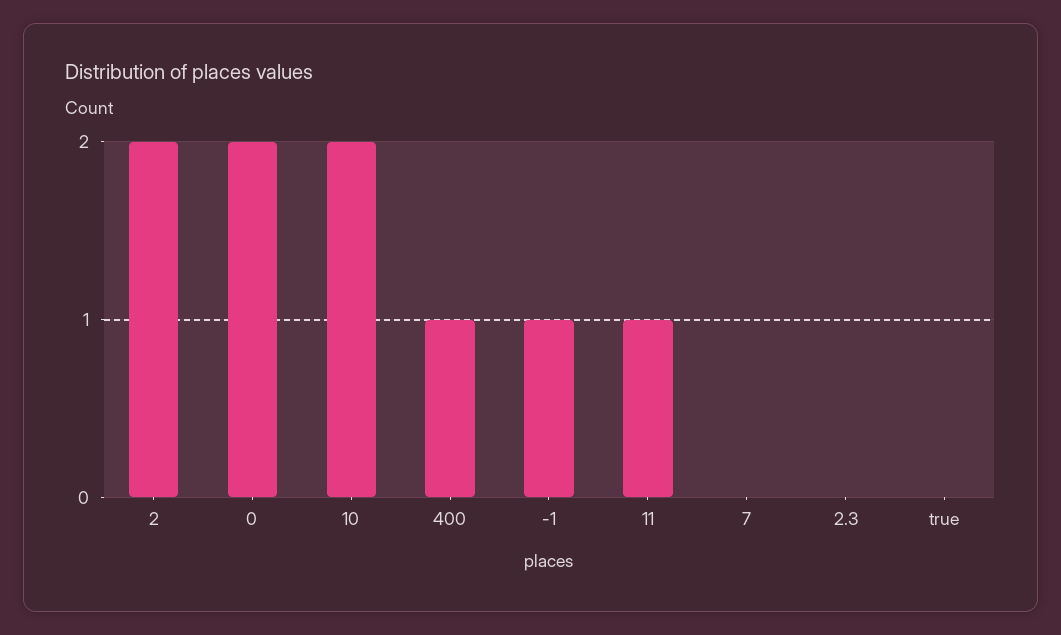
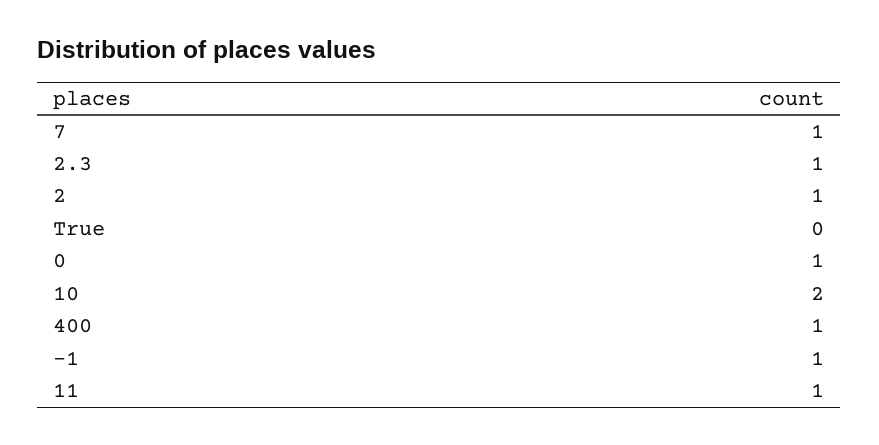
  {
-   "2": 2,
+   "2": 1,
-   "0": 2,
+   "0": 1,
    "10": 2,
    "400": 1,
    "-1": 1,
    "11": 1,
-   "7": 0,
+   "7": 1,
-   "2.3": 0,
+   "2.3": 1,
    "true": 0
  }

